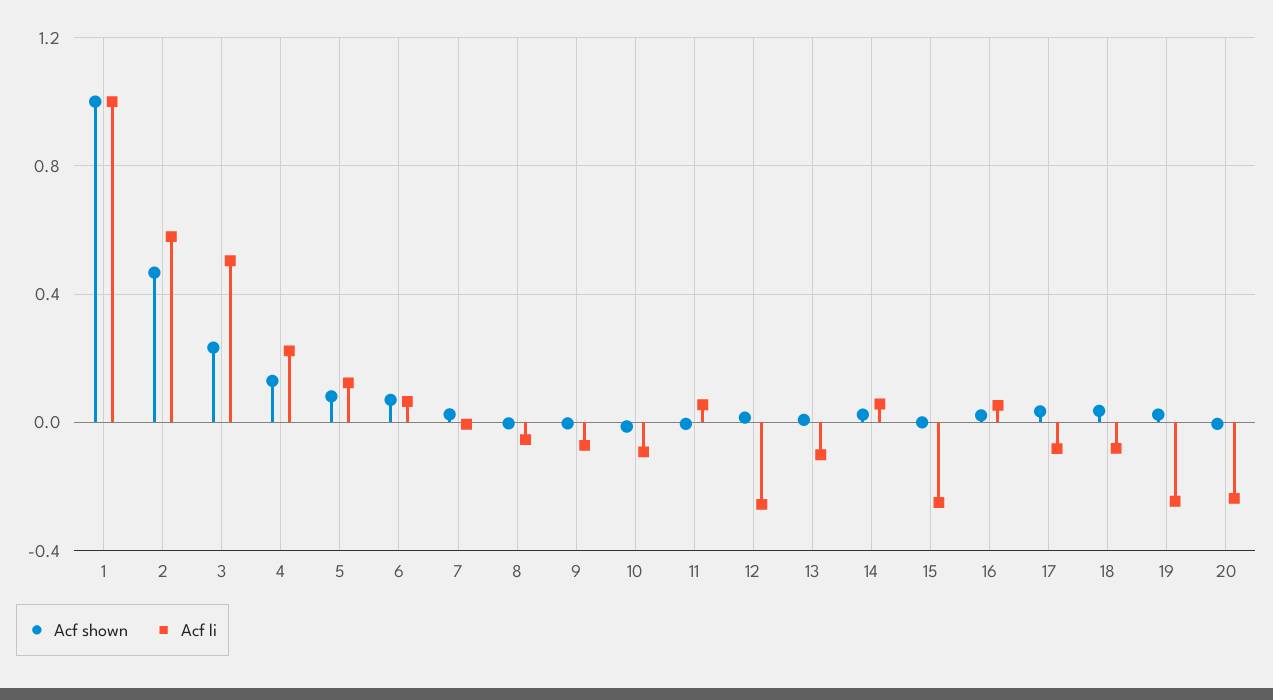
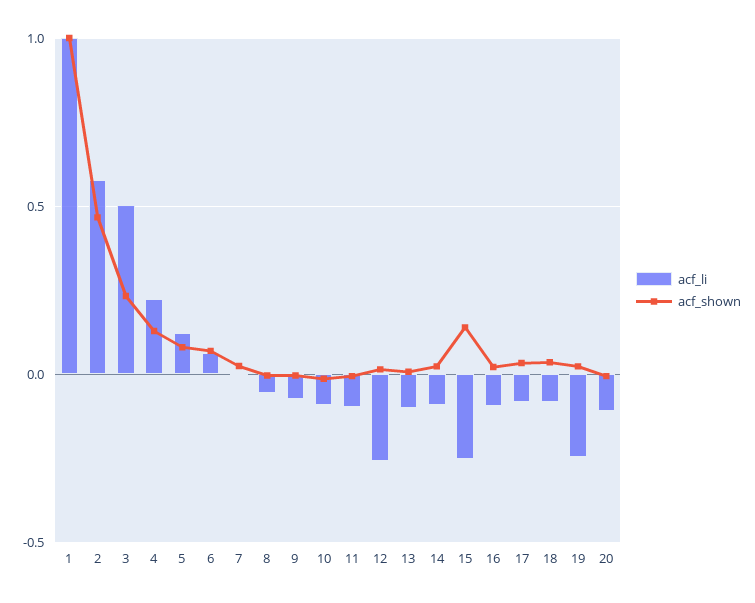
  {
    "Acf shown": {
      "1": 1,
      "2": 0.45,
      "3": 0.25,
      "4": 0.15,
      "5": 0.1,
      "6": 0.05,
      "7": 0.05,
      "8": 0,
      "9": 0,
      "10": 0,
      "11": 0,
      "12": 0,
      "13": 0,
      "14": 0,
-     "15": 0,
+     "15": 0.15,
      "16": 0,
      "17": 0.05,
      "18": 0.05,
      "19": 0,
      "20": 0
    },
    "Acf li": {
      "1": 1,
      "2": 0.6,
      "3": 0.5,
      "4": 0.2,
      "5": 0.1,
      "6": 0.05,
      "7": 0,
      "8": -0.05,
      "9": -0.05,
      "10": -0.1,
-     "11": 0.05,
+     "11": -0.1,
      "12": -0.25,
      "13": -0.1,
-     "14": 0.05,
+     "14": -0.1,
      "15": -0.25,
-     "16": 0.05,
+     "16": -0.1,
      "17": -0.1,
      "18": -0.1,
      "19": -0.25,
-     "20": -0.25
+     "20": -0.1
    }
  }

